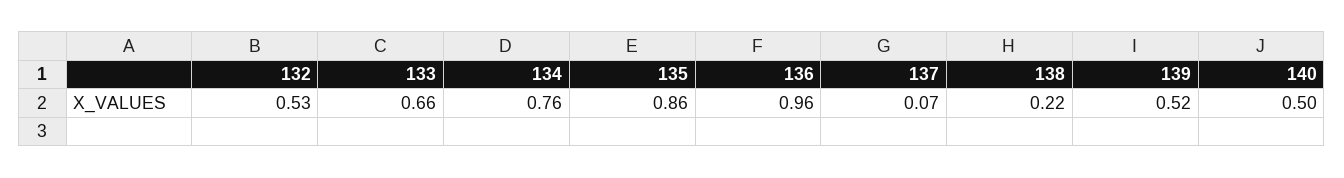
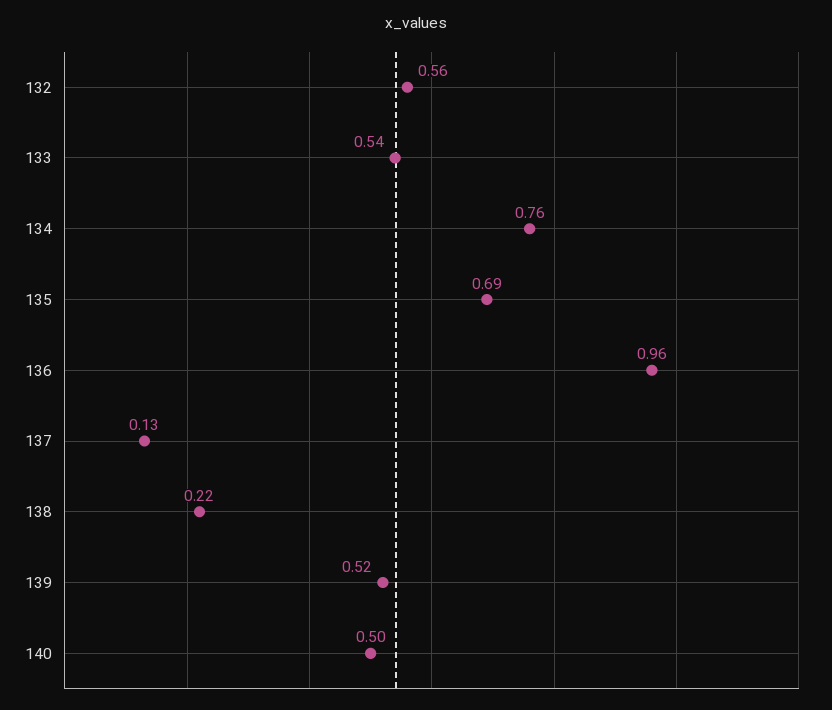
  {
-   "132": 0.53,
+   "132": 0.56,
-   "133": 0.66,
+   "133": 0.54,
    "134": 0.76,
-   "135": 0.86,
+   "135": 0.69,
    "136": 0.96,
-   "137": 0.07,
+   "137": 0.13,
    "138": 0.22,
    "139": 0.52,
    "140": 0.5
  }

